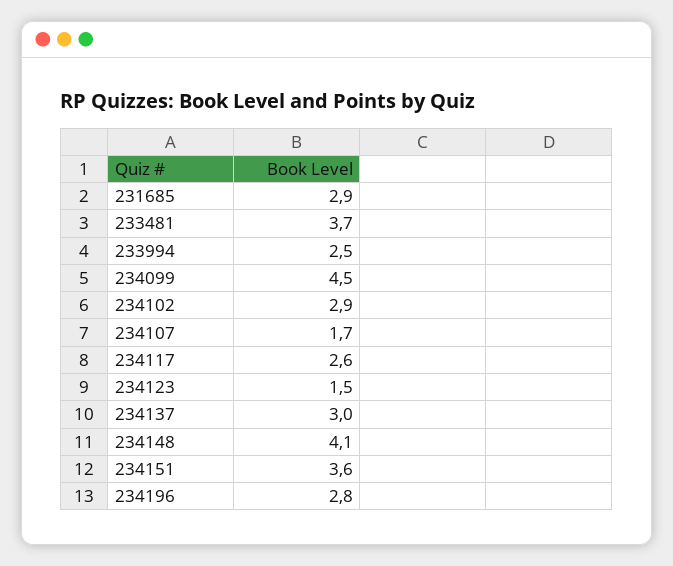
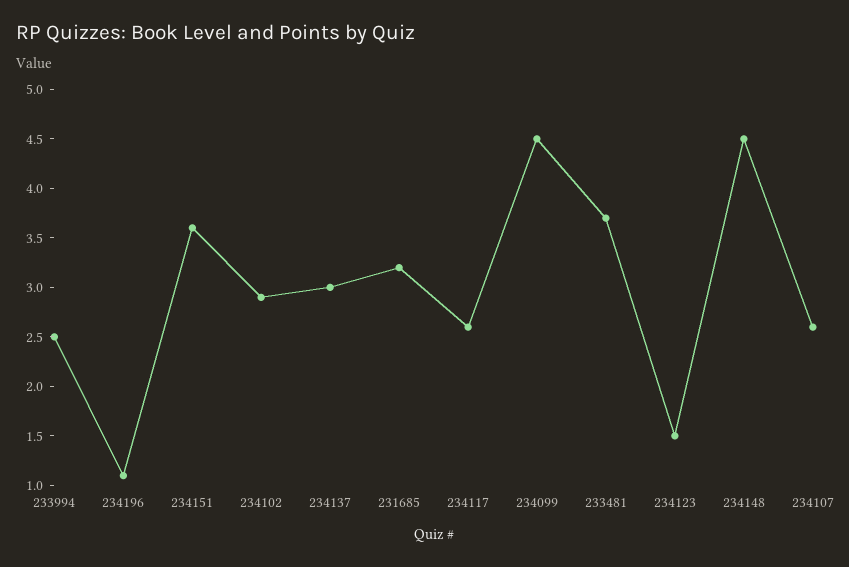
  {
-   "231685": 2.9,
+   "231685": 3.2,
    "233481": 3.7,
    "233994": 2.5,
    "234099": 4.5,
    "234102": 2.9,
-   "234107": 1.7,
+   "234107": 2.6,
    "234117": 2.6,
    "234123": 1.5,
    "234137": 3,
-   "234148": 4.1,
+   "234148": 4.5,
    "234151": 3.6,
-   "234196": 2.8
+   "234196": 1.1
  }

